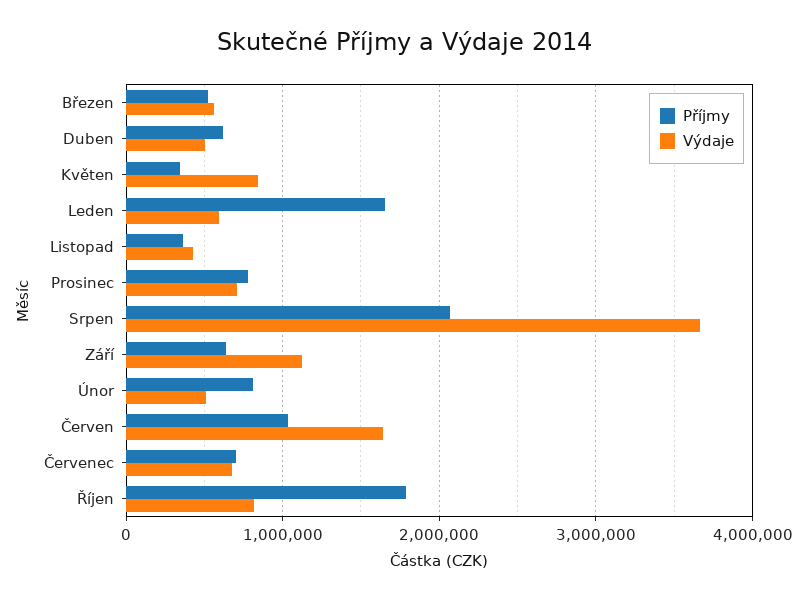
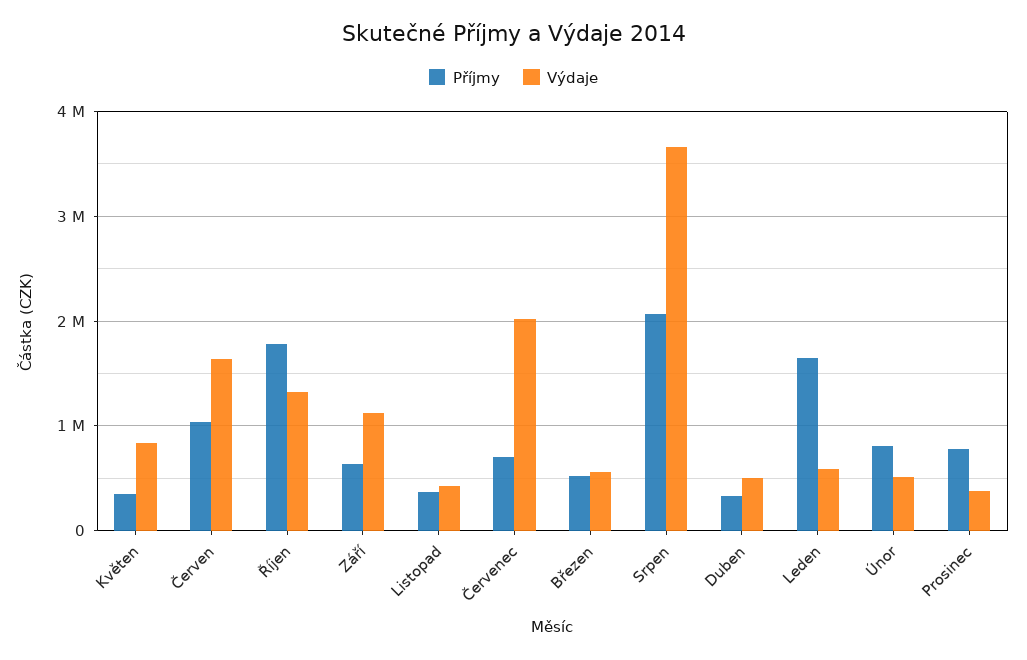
  {
    "Příjmy": {
      "Březen": 500000,
-     "Duben": 600000,
+     "Duben": 300000,
      "Květen": 300000,
      "Leden": 1700000,
      "Listopad": 400000,
      "Prosinec": 800000,
      "Srpen": 2100000,
      "Září": 600000,
      "Únor": 800000,
      "Červen": 1000000,
      "Červenec": 700000,
      "Říjen": 1800000
    },
    "Výdaje": {
      "Březen": 600000,
      "Duben": 500000,
      "Květen": 800000,
      "Leden": 600000,
      "Listopad": 400000,
-     "Prosinec": 700000,
+     "Prosinec": 400000,
      "Srpen": 3700000,
      "Září": 1100000,
      "Únor": 500000,
      "Červen": 1600000,
-     "Červenec": 700000,
+     "Červenec": 2000000,
-     "Říjen": 800000
+     "Říjen": 1300000
    }
  }

